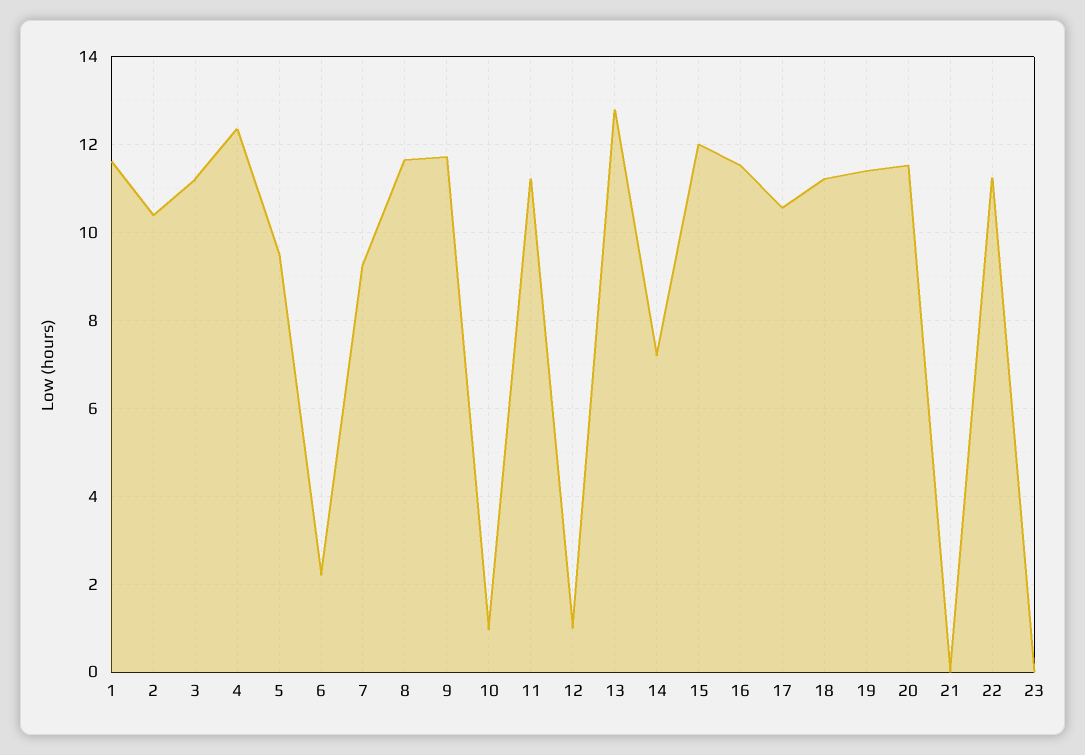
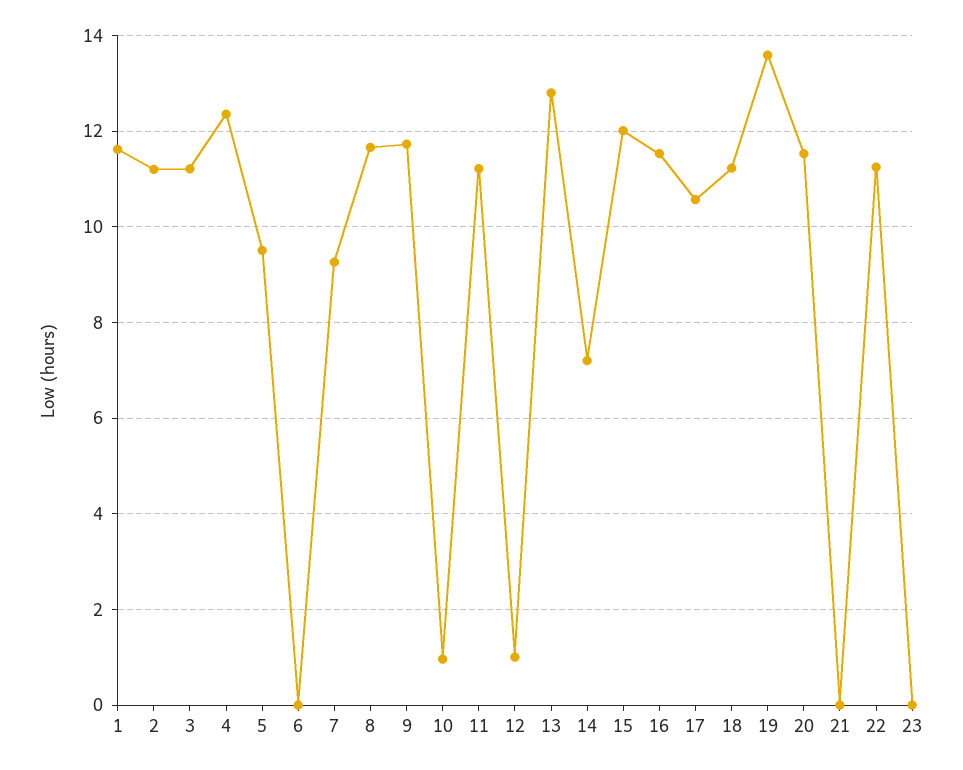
  {
    "1": 11.6,
-   "2": 10.4,
+   "2": 11.2,
    "3": 11.2,
    "4": 12.4,
    "5": 9.6,
-   "6": 2.2,
+   "6": 0,
    "7": 9.2,
    "8": 11.6,
    "9": 11.8,
    "10": 1,
    "11": 11.2,
    "12": 1,
    "13": 12.8,
    "14": 7.2,
    "15": 12,
    "16": 11.6,
    "17": 10.6,
    "18": 11.2,
-   "19": 11.4,
+   "19": 13.6,
    "20": 11.6,
    "21": 0,
    "22": 11.2,
    "23": 0
  }

